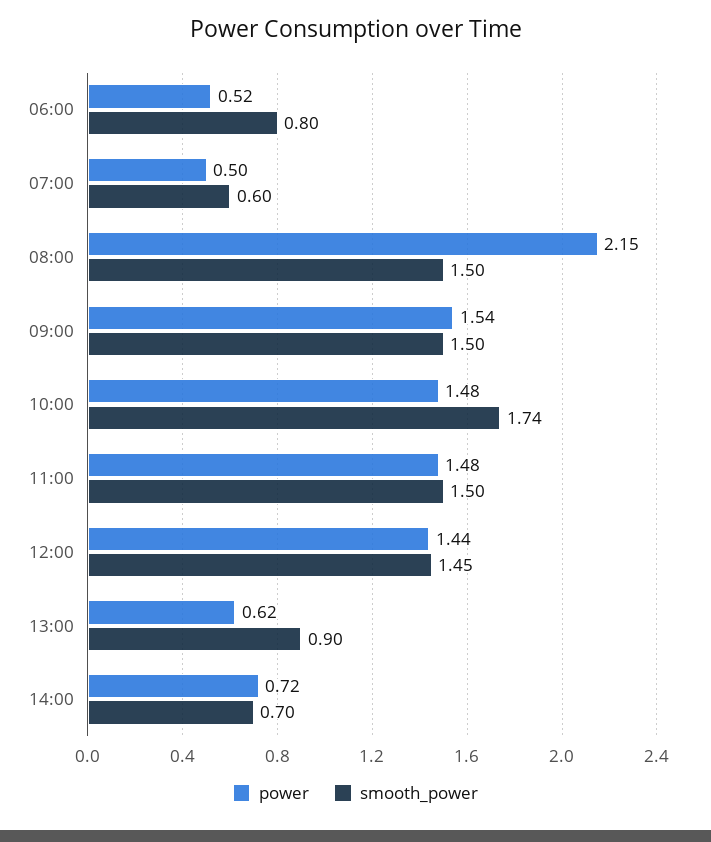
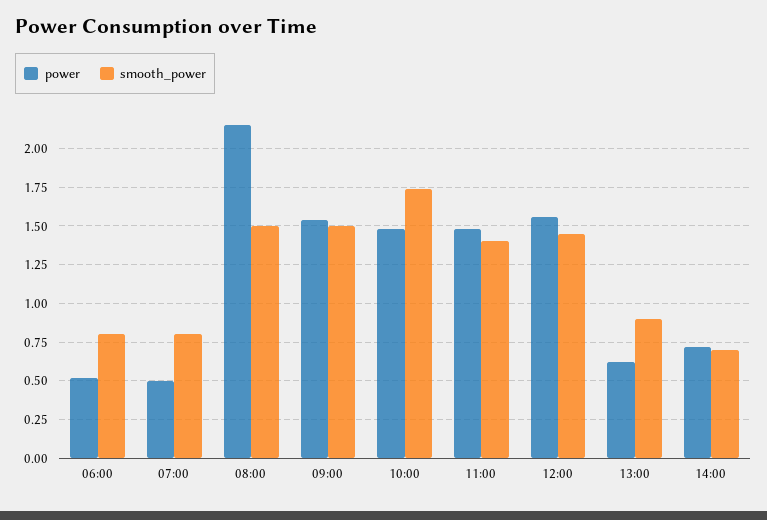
  {
    "power": {
      "06:00": 0.52,
      "07:00": 0.5,
      "08:00": 2.15,
      "09:00": 1.54,
      "10:00": 1.48,
      "11:00": 1.48,
-     "12:00": 1.44,
+     "12:00": 1.55,
      "13:00": 0.62,
      "14:00": 0.72
    },
    "smooth_power": {
      "06:00": 0.8,
-     "07:00": 0.6,
+     "07:00": 0.8,
      "08:00": 1.5,
      "09:00": 1.5,
      "10:00": 1.74,
-     "11:00": 1.5,
+     "11:00": 1.4,
      "12:00": 1.45,
      "13:00": 0.9,
      "14:00": 0.7
    }
  }

